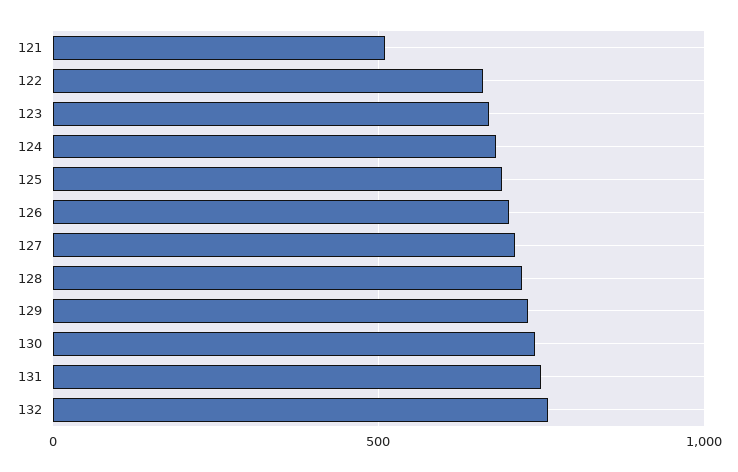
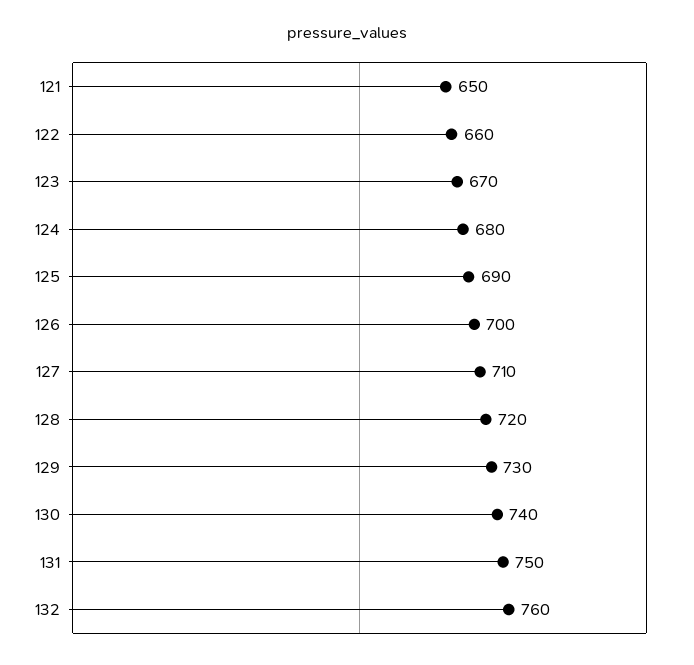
  {
-   "121": 500,
+   "121": 650,
    "122": 660,
    "123": 670,
    "124": 680,
    "125": 690,
    "126": 700,
    "127": 710,
    "128": 720,
    "129": 730,
    "130": 740,
    "131": 750,
    "132": 760
  }

